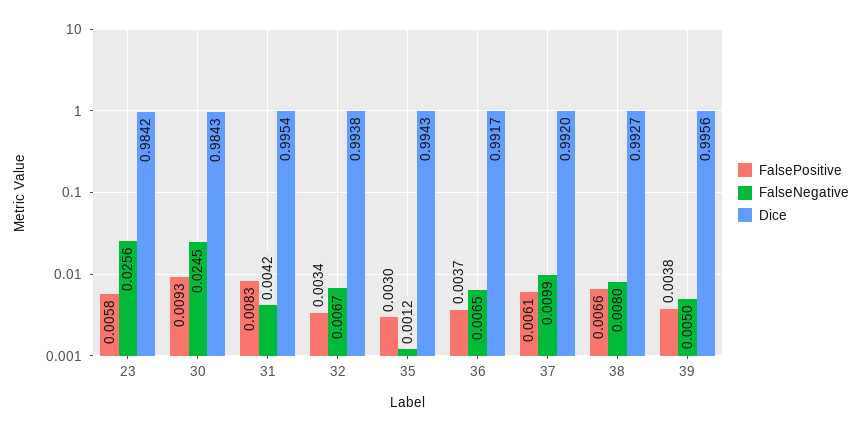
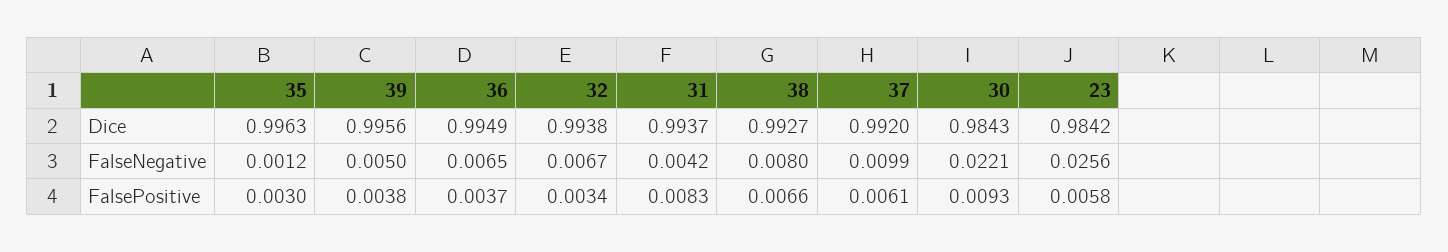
  {
    "FalsePositive": {
      "23": 0.0058,
      "30": 0.0093,
      "31": 0.0083,
      "32": 0.0034,
      "35": 0.003,
      "36": 0.0037,
      "37": 0.0061,
      "38": 0.0066,
      "39": 0.0038
    },
    "FalseNegative": {
      "23": 0.0256,
-     "30": 0.0245,
+     "30": 0.0221,
      "31": 0.0042,
      "32": 0.0067,
      "35": 0.0012,
      "36": 0.0065,
      "37": 0.0099,
      "38": 0.008,
      "39": 0.005
    },
    "Dice": {
      "23": 0.9842,
      "30": 0.9843,
-     "31": 0.9954,
+     "31": 0.9937,
      "32": 0.9938,
-     "35": 0.9943,
+     "35": 0.9963,
-     "36": 0.9917,
+     "36": 0.9949,
      "37": 0.992,
      "38": 0.9927,
      "39": 0.9956
    }
  }

